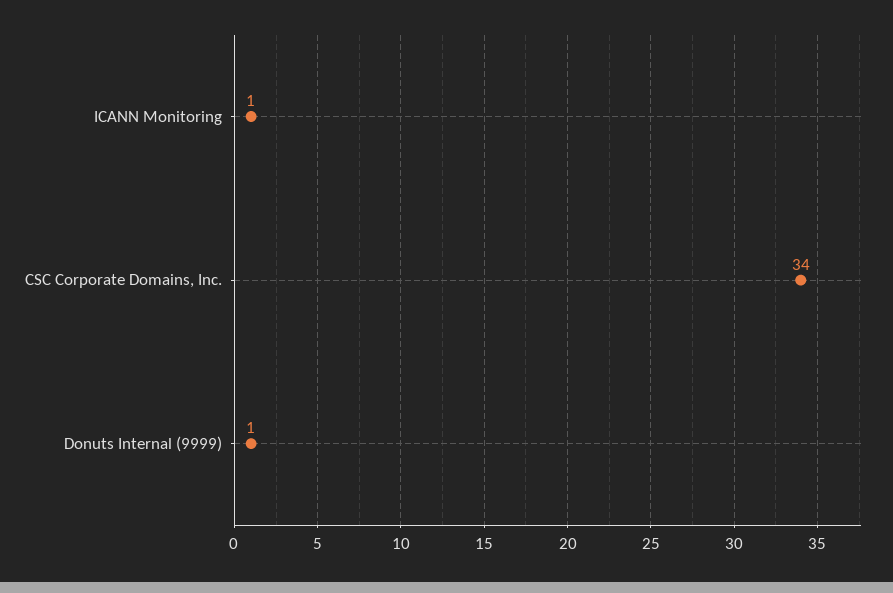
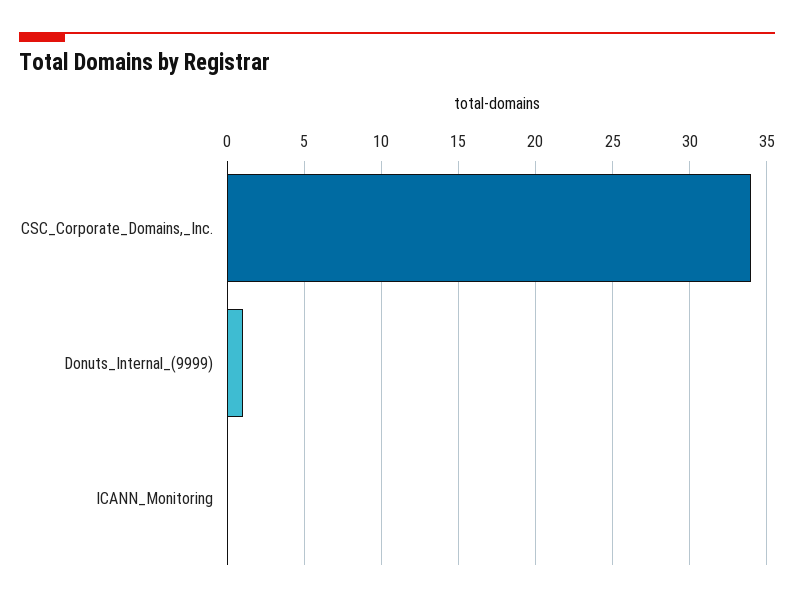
  {
-   "ICANN Monitoring": 1,
+   "ICANN Monitoring": 0,
    "CSC Corporate Domains, Inc.": 34,
    "Donuts Internal (9999)": 1
  }

